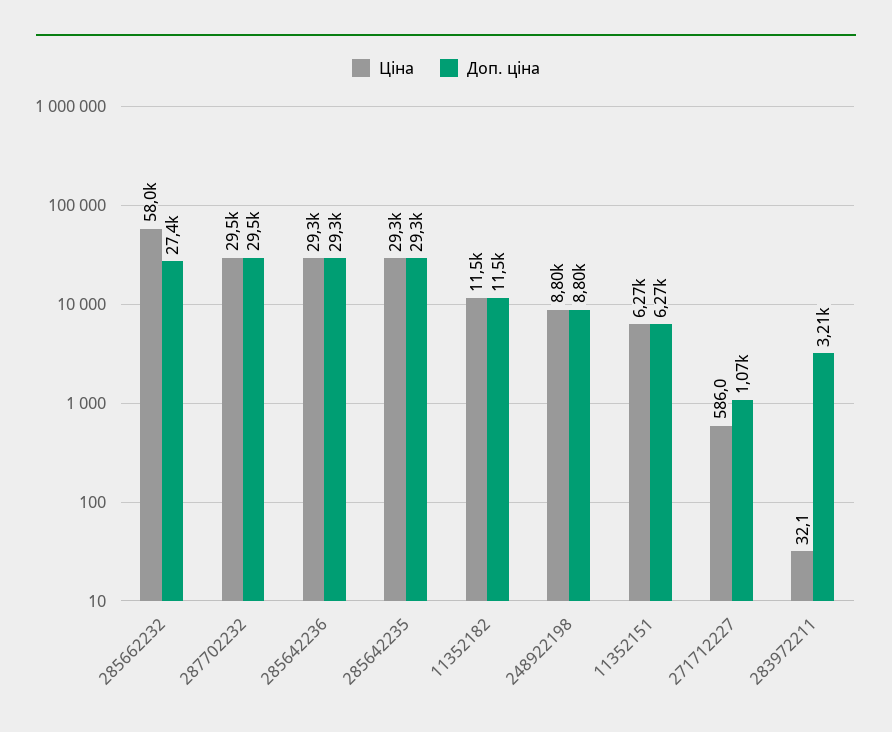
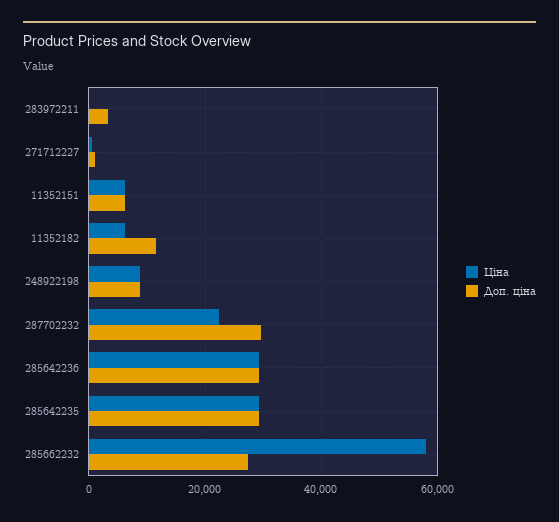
  {
    "Ціна": {
      "285662232": 58000,
-     "287702232": 29500,
+     "287702232": 22000,
      "285642236": 29300,
      "285642235": 29300,
-     "11352182": 11500,
+     "11352182": 6000,
      "248922198": 8800,
      "11352151": 6270,
      "271712227": 586,
      "283972211": 32.1
    },
    "Доп. ціна": {
      "285662232": 27400,
      "287702232": 29500,
      "285642236": 29300,
      "285642235": 29300,
      "11352182": 11500,
      "248922198": 8800,
      "11352151": 6270,
      "271712227": 1070,
      "283972211": 3210
    }
  }

